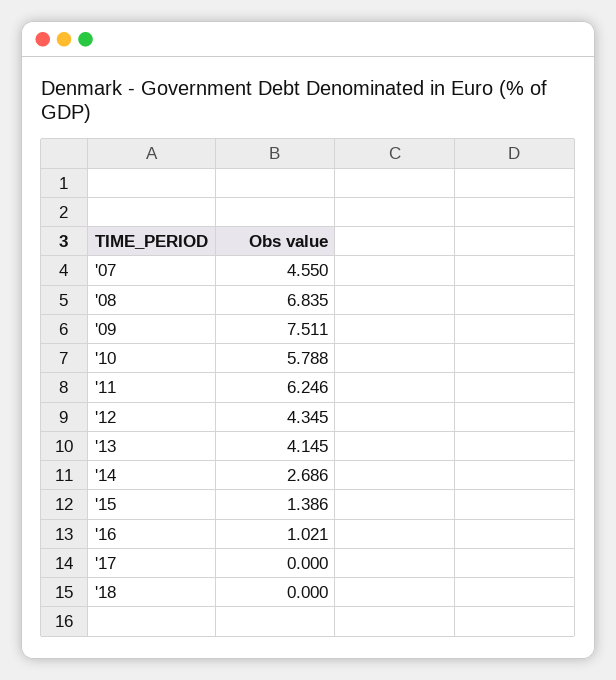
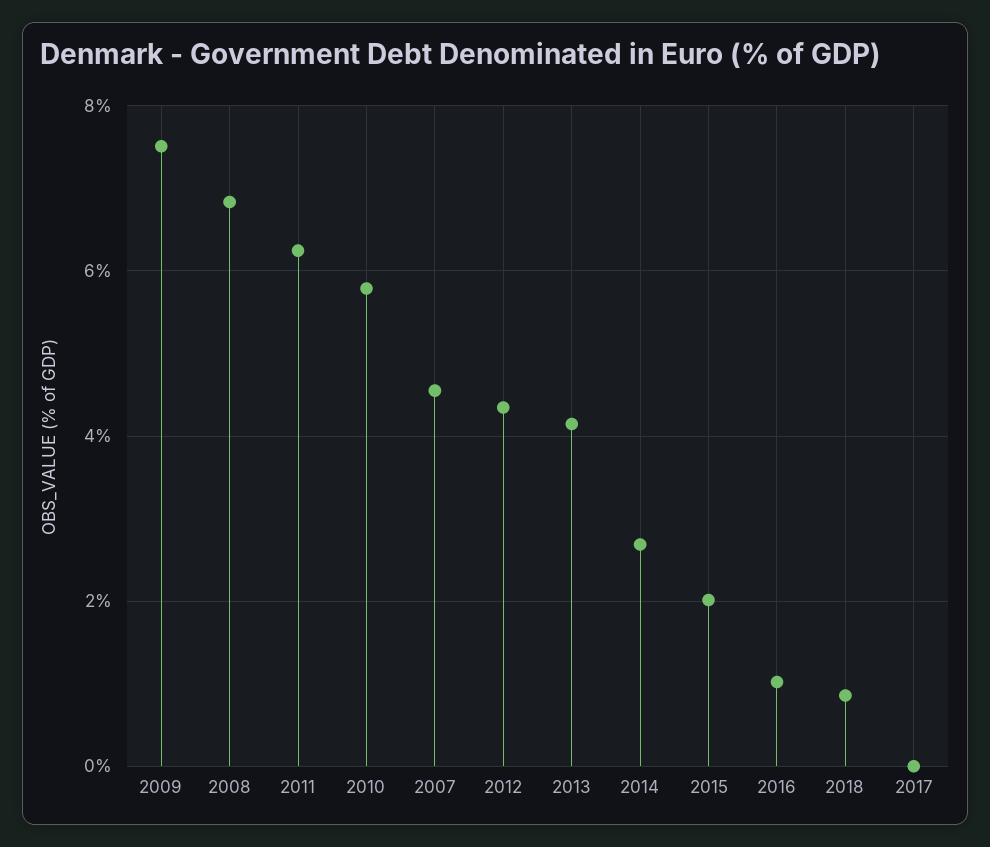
  {
    "'07": 4.55,
    "'08": 6.835,
    "'09": 7.511,
    "'10": 5.788,
    "'11": 6.246,
    "'12": 4.345,
    "'13": 4.145,
    "'14": 2.686,
-   "'15": 1.386,
+   "'15": 2,
    "'16": 1.021,
    "'17": 0,
-   "'18": 0
+   "'18": 0.8
  }

